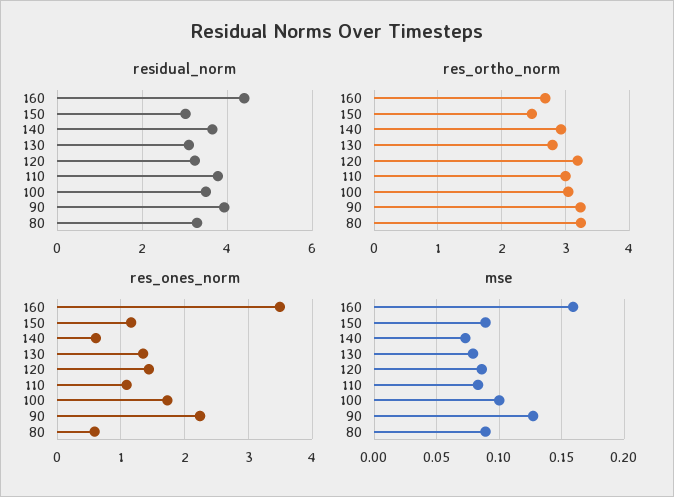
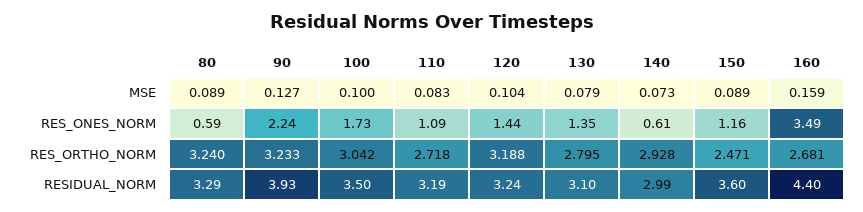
  {
    "residual_norm": {
      "160": 4.4,
-     "150": 3,
+     "150": 3.6,
-     "140": 3.6,
+     "140": 2.99,
      "130": 3.1,
      "120": 3.24,
-     "110": 3.8,
+     "110": 3.19,
      "100": 3.5,
      "90": 3.93,
      "80": 3.29
    },
    "res_ortho_norm": {
      "160": 2.681,
      "150": 2.471,
      "140": 2.928,
      "130": 2.795,
      "120": 3.188,
-     "110": 3,
+     "110": 2.718,
      "100": 3.042,
      "90": 3.233,
      "80": 3.24
    },
    "res_ones_norm": {
      "160": 3.49,
      "150": 1.16,
      "140": 0.61,
      "130": 1.35,
      "120": 1.44,
      "110": 1.09,
      "100": 1.73,
      "90": 2.24,
      "80": 0.59
    },
    "mse": {
      "160": 0.159,
      "150": 0.089,
      "140": 0.073,
      "130": 0.079,
-     "120": 0.085,
+     "120": 0.104,
      "110": 0.083,
      "100": 0.1,
      "90": 0.127,
      "80": 0.089
    }
  }

